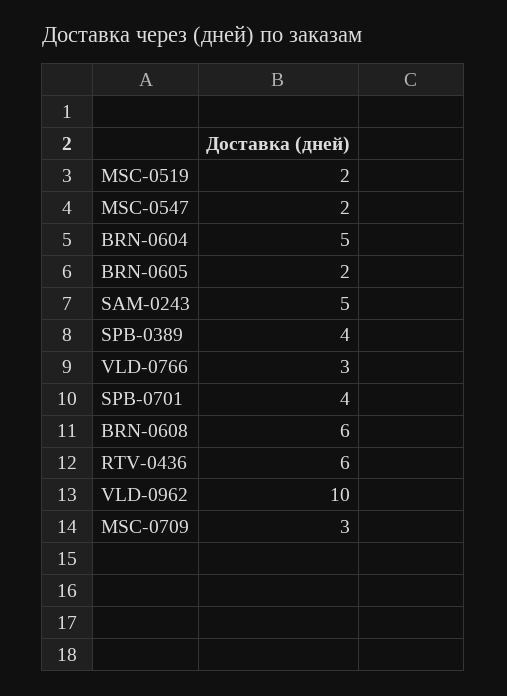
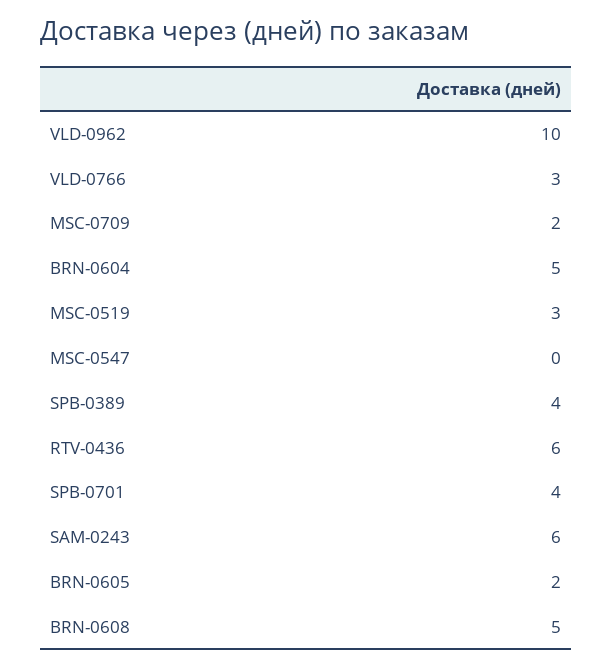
  {
-   "MSC-0519": 2,
+   "MSC-0519": 3,
-   "MSC-0547": 2,
+   "MSC-0547": 0,
    "BRN-0604": 5,
    "BRN-0605": 2,
-   "SAM-0243": 5,
+   "SAM-0243": 6,
    "SPB-0389": 4,
    "VLD-0766": 3,
    "SPB-0701": 4,
-   "BRN-0608": 6,
+   "BRN-0608": 5,
    "RTV-0436": 6,
    "VLD-0962": 10,
-   "MSC-0709": 3
+   "MSC-0709": 2
  }

